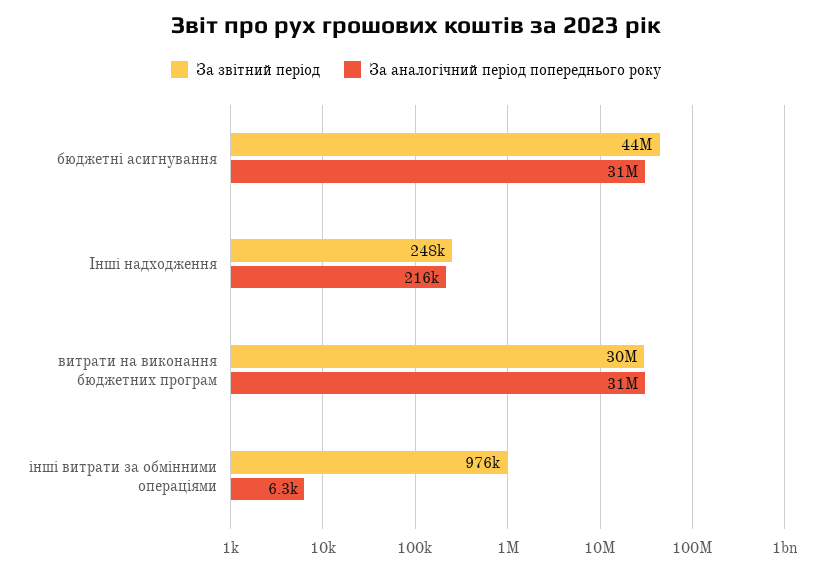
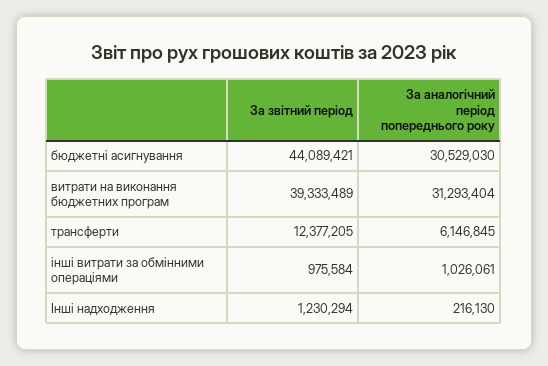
  {
    "За звітний період": {
      "бюджетні асигнування": 44089421,
-     "Інші надходження": 248000,
+     "Інші надходження": 1230294,
-     "витрати на виконання бюджетних програм": 30000000,
+     "витрати на виконання бюджетних програм": 39333489,
-     "інші витрати за обмінними операціями": 975584
+     "інші витрати за обмінними операціями": 975584,
+     "трансферти": 12377205
    },
    "За аналогічний період попереднього року": {
      "бюджетні асигнування": 30529030,
      "Інші надходження": 216130,
      "витрати на виконання бюджетних програм": 31293404,
-     "інші витрати за обмінними операціями": 6300
+     "інші витрати за обмінними операціями": 1026061,
+     "трансферти": 6146845
    }
  }

